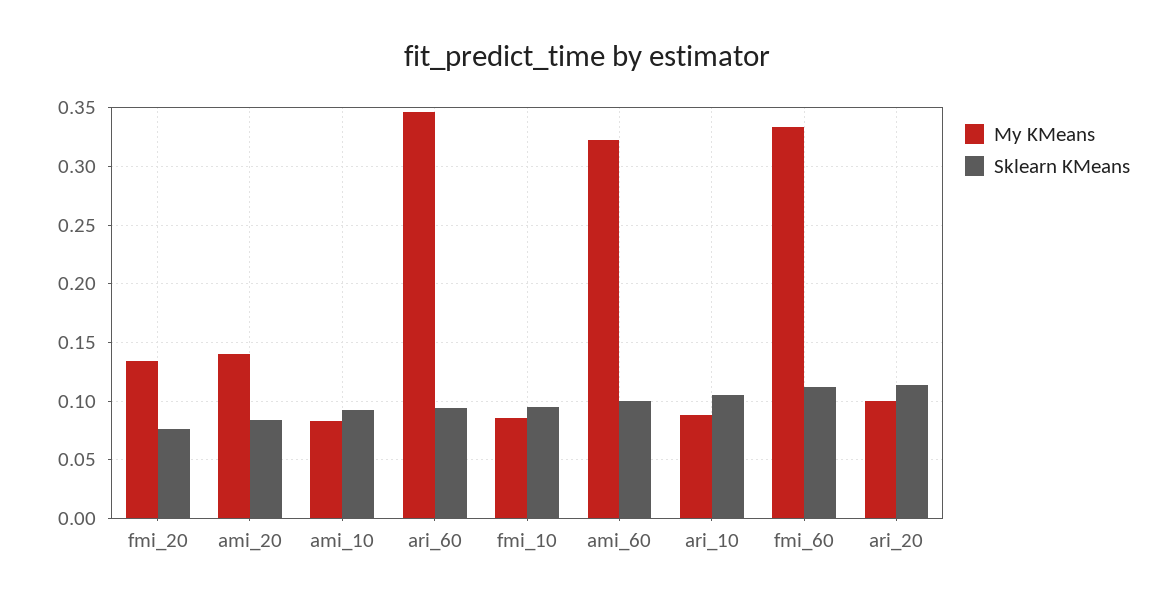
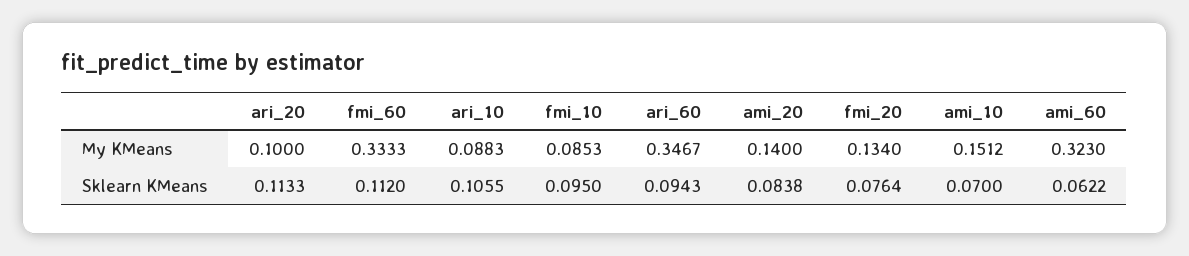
  {
    "My KMeans": {
      "fmi_20": 0.134,
      "ami_20": 0.14,
-     "ami_10": 0.08,
+     "ami_10": 0.1512,
      "ari_60": 0.3467,
      "fmi_10": 0.0853,
      "ami_60": 0.323,
      "ari_10": 0.0883,
      "fmi_60": 0.3333,
      "ari_20": 0.1
    },
    "Sklearn KMeans": {
      "fmi_20": 0.0764,
      "ami_20": 0.0838,
-     "ami_10": 0.09,
+     "ami_10": 0.07,
      "ari_60": 0.0943,
      "fmi_10": 0.095,
-     "ami_60": 0.1,
+     "ami_60": 0.0622,
      "ari_10": 0.1055,
      "fmi_60": 0.112,
      "ari_20": 0.1133
    }
  }

